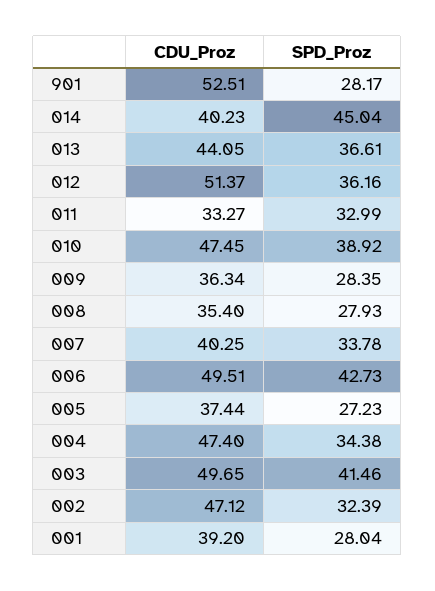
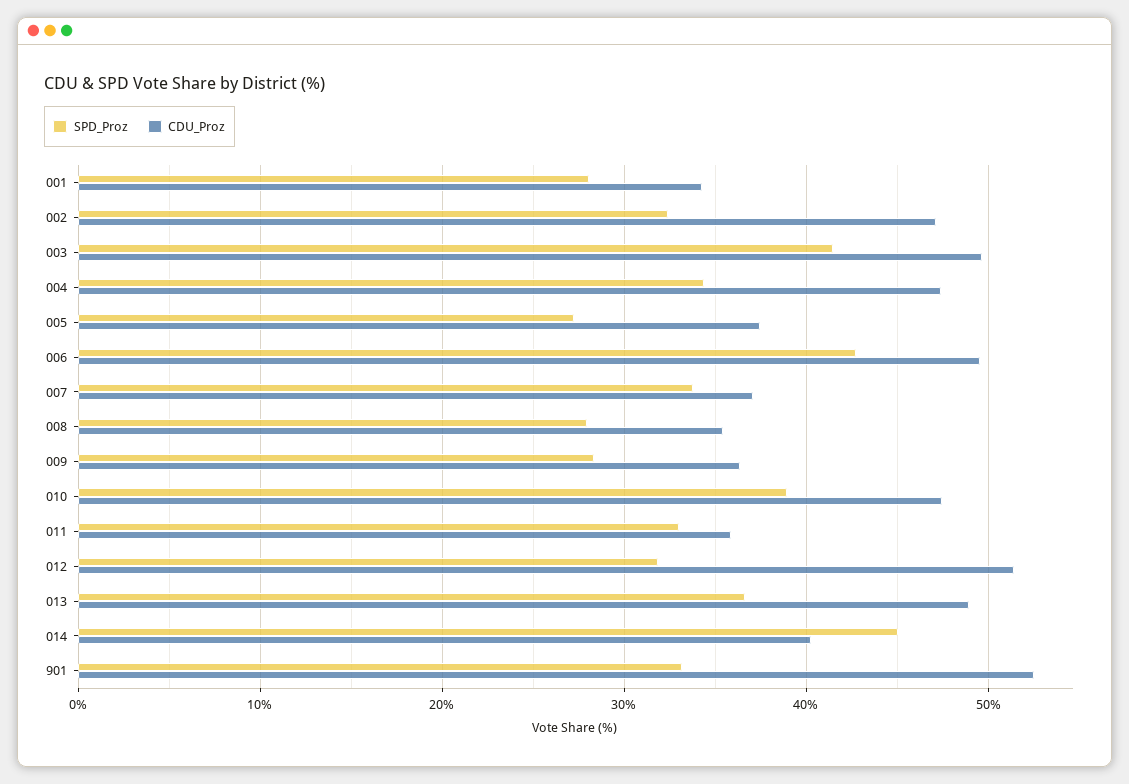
  {
    "CDU_Proz": {
      "901": 52.51,
      "014": 40.23,
-     "013": 44.05,
+     "013": 49,
      "012": 51.37,
-     "011": 33.27,
+     "011": 36,
      "010": 47.45,
      "009": 36.34,
      "008": 35.4,
-     "007": 40.25,
+     "007": 37,
      "006": 49.51,
      "005": 37.44,
      "004": 47.4,
      "003": 49.65,
      "002": 47.12,
-     "001": 39.2
+     "001": 34
    },
    "SPD_Proz": {
-     "901": 28.17,
+     "901": 33,
      "014": 45.04,
      "013": 36.61,
-     "012": 36.16,
+     "012": 32,
      "011": 32.99,
      "010": 38.92,
      "009": 28.35,
      "008": 27.93,
      "007": 33.78,
      "006": 42.73,
      "005": 27.23,
      "004": 34.38,
      "003": 41.46,
      "002": 32.39,
      "001": 28.04
    }
  }

